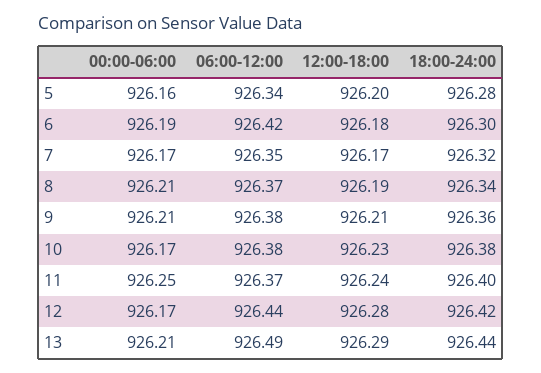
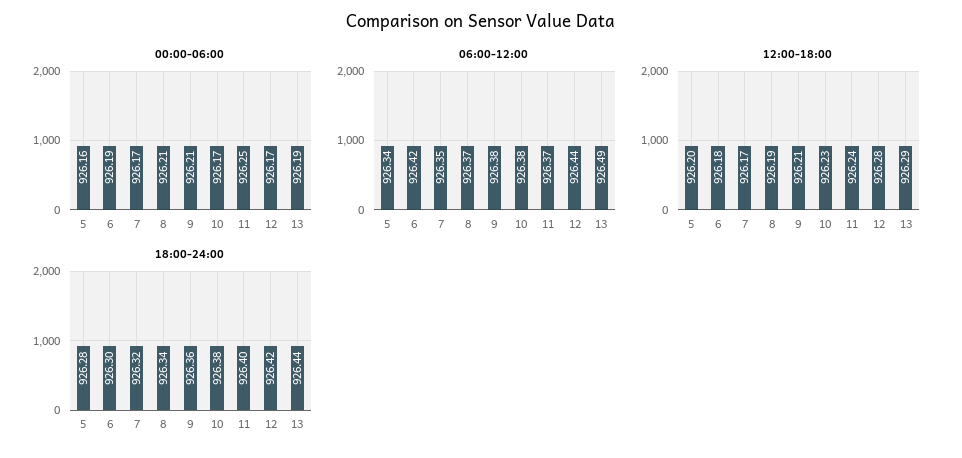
  {
    "00:00-06:00": {
      "5": 926.16,
      "6": 926.19,
      "7": 926.17,
      "8": 926.21,
      "9": 926.21,
      "10": 926.17,
      "11": 926.25,
      "12": 926.17,
-     "13": 926.21
+     "13": 926.19
    },
    "06:00-12:00": {
      "5": 926.34,
      "6": 926.42,
      "7": 926.35,
      "8": 926.37,
      "9": 926.38,
      "10": 926.38,
      "11": 926.37,
      "12": 926.44,
      "13": 926.49
    },
    "12:00-18:00": {
      "5": 926.2,
      "6": 926.18,
      "7": 926.17,
      "8": 926.19,
      "9": 926.21,
      "10": 926.23,
      "11": 926.24,
      "12": 926.28,
      "13": 926.29
    },
    "18:00-24:00": {
      "5": 926.28,
      "6": 926.3,
      "7": 926.32,
      "8": 926.34,
      "9": 926.36,
      "10": 926.38,
      "11": 926.4,
      "12": 926.42,
      "13": 926.44
    }
  }

